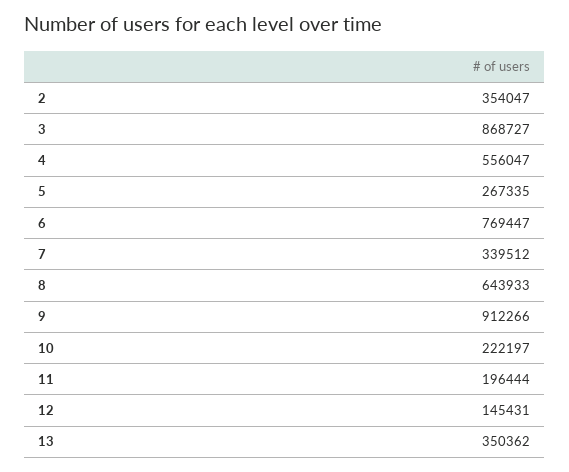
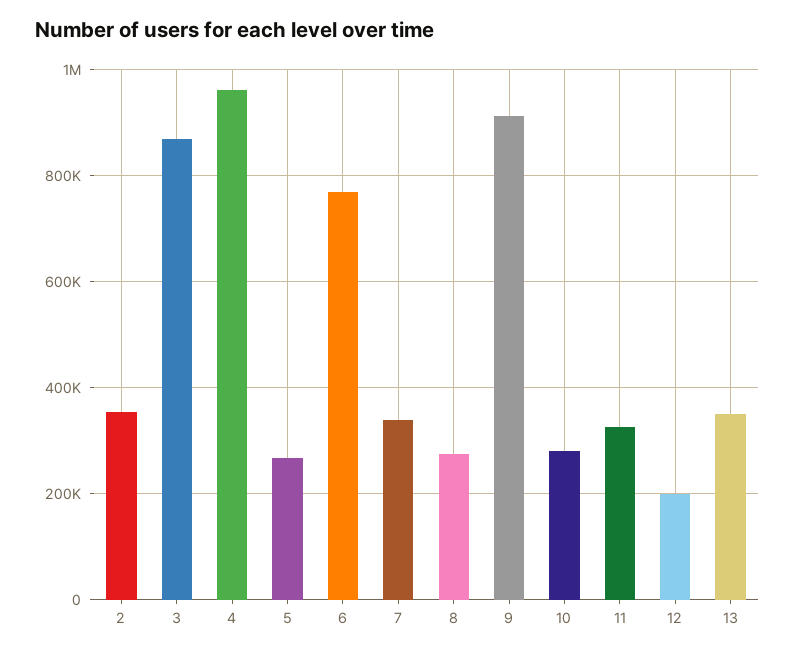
  {
    "2": 354047,
    "3": 868727,
-   "4": 556047,
+   "4": 960000,
    "5": 267335,
    "6": 769447,
    "7": 339512,
-   "8": 643933,
+   "8": 280000,
    "9": 912266,
-   "10": 222197,
+   "10": 280000,
-   "11": 196444,
+   "11": 320000,
-   "12": 145431,
+   "12": 200000,
    "13": 350362
  }

